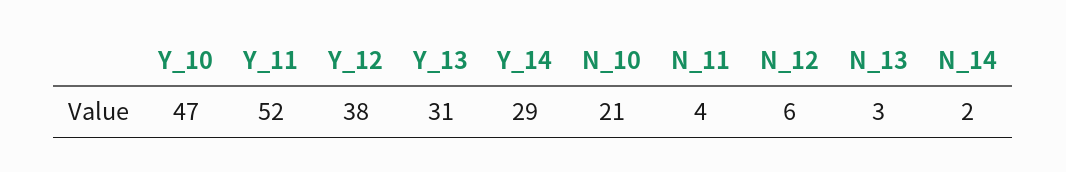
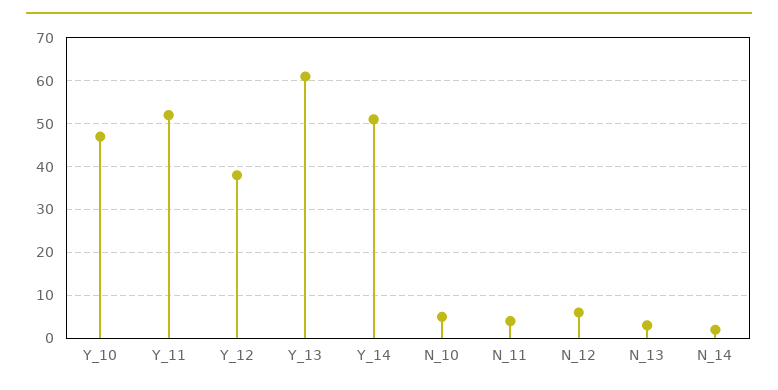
  {
    "Y_10": 47,
    "Y_11": 52,
    "Y_12": 38,
-   "Y_13": 31,
+   "Y_13": 60,
-   "Y_14": 29,
+   "Y_14": 50,
-   "N_10": 21,
+   "N_10": 5,
    "N_11": 4,
    "N_12": 6,
    "N_13": 3,
    "N_14": 2
  }

